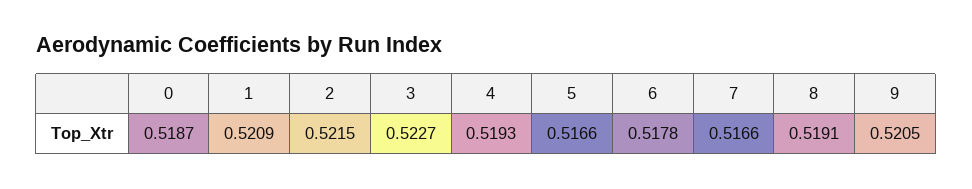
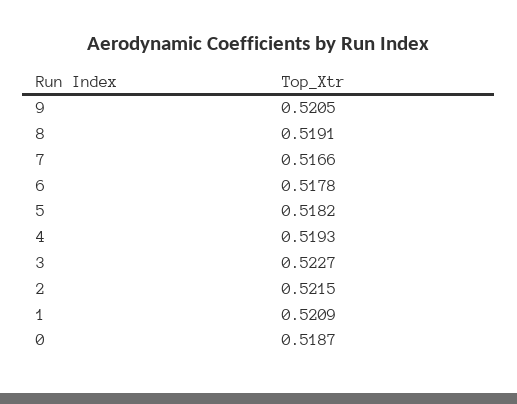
  {
    "0": 0.5187,
    "1": 0.5209,
    "2": 0.5215,
    "3": 0.5227,
    "4": 0.5193,
-   "5": 0.5166,
+   "5": 0.5182,
    "6": 0.5178,
    "7": 0.5166,
    "8": 0.5191,
    "9": 0.5205
  }

